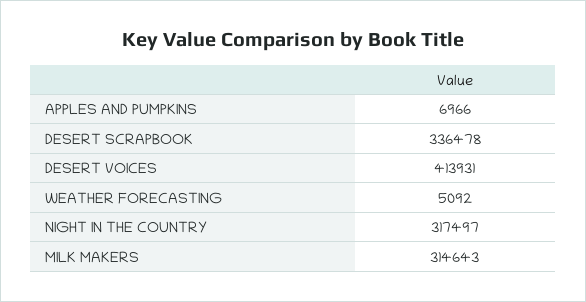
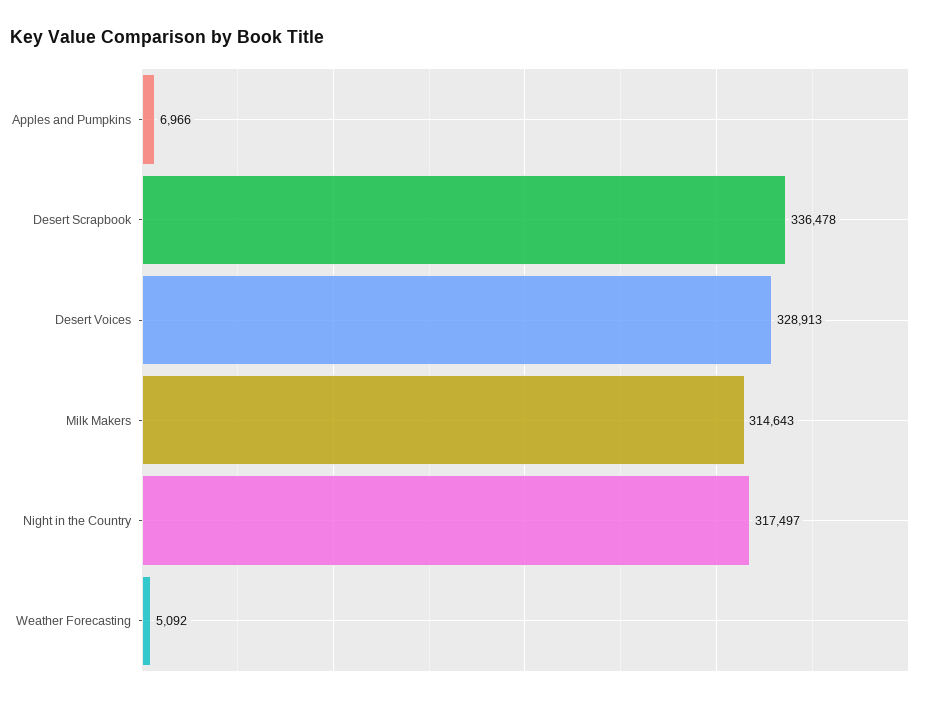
  {
    "APPLES AND PUMPKINS": 6966,
    "DESERT SCRAPBOOK": 336478,
-   "DESERT VOICES": 413931,
+   "DESERT VOICES": 328913,
    "WEATHER FORECASTING": 5092,
    "NIGHT IN THE COUNTRY": 317497,
    "MILK MAKERS": 314643
  }

